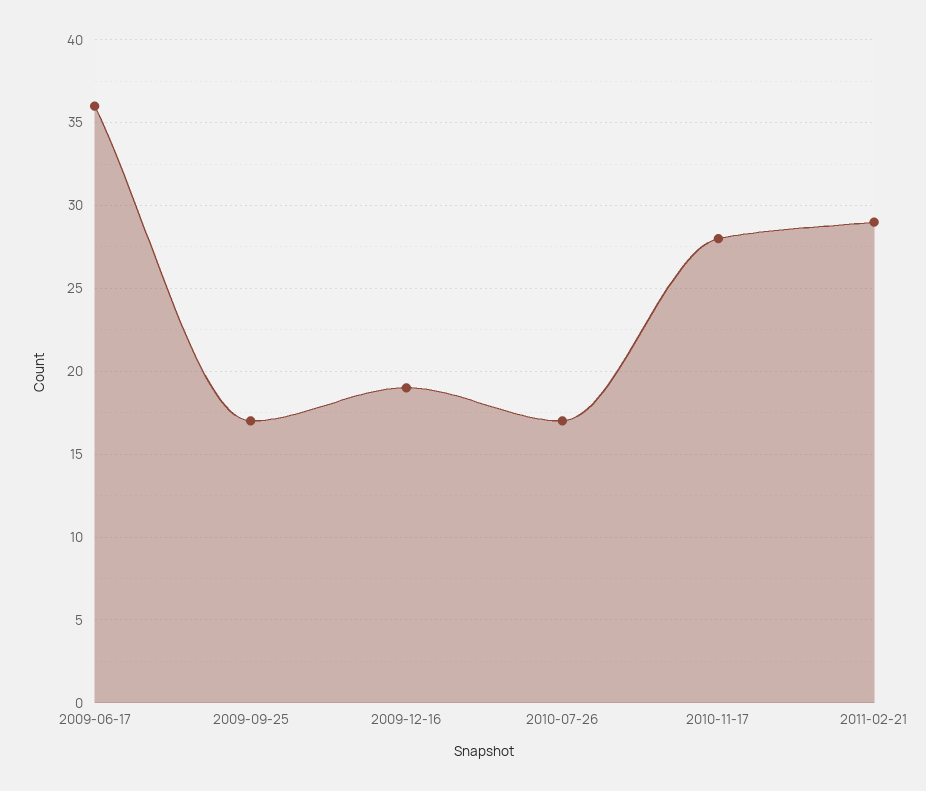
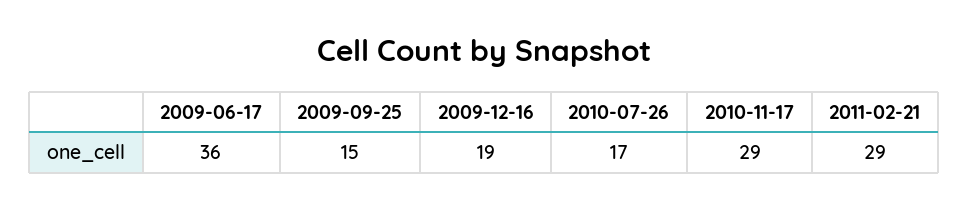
  {
    "2009-06-17": 36,
-   "2009-09-25": 17,
+   "2009-09-25": 15,
    "2009-12-16": 19,
    "2010-07-26": 17,
-   "2010-11-17": 28,
+   "2010-11-17": 29,
    "2011-02-21": 29
  }

